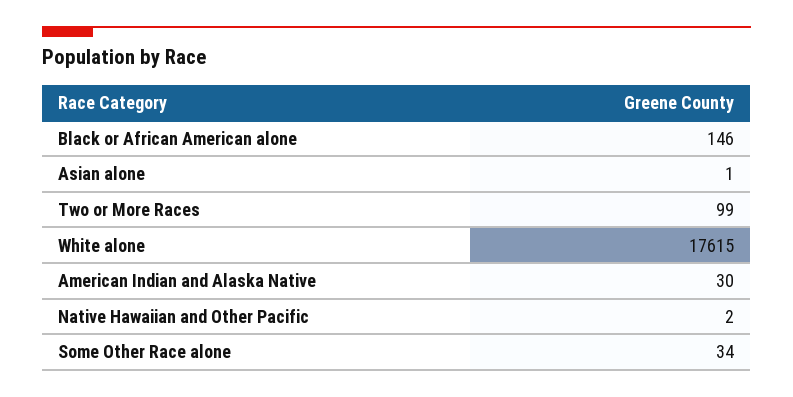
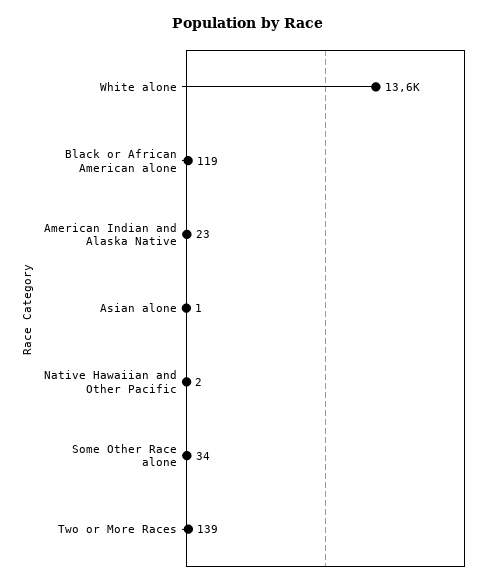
  {
-   "Black or African American alone": 146,
+   "Black or African American alone": 119,
    "Asian alone": 1,
-   "Two or More Races": 99,
+   "Two or More Races": 139,
-   "White alone": 17615,
+   "White alone": 13600,
-   "American Indian and Alaska Native": 30,
+   "American Indian and Alaska Native": 23,
    "Native Hawaiian and Other Pacific": 2,
    "Some Other Race alone": 34
  }

